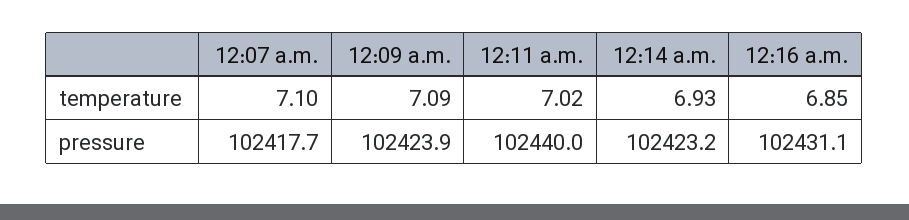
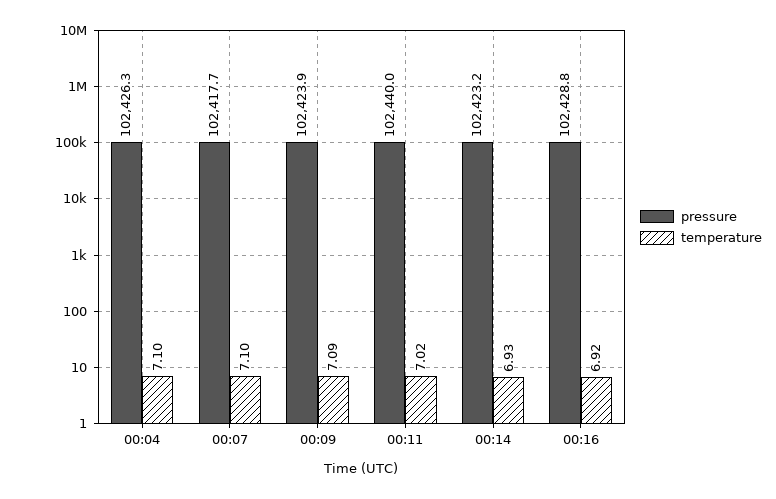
  {
    "temperature": {
      "12:07 a.m.": 7.1,
      "12:09 a.m.": 7.09,
      "12:11 a.m.": 7.02,
      "12:14 a.m.": 6.93,
-     "12:16 a.m.": 6.85
+     "12:16 a.m.": 6.92,
+     "00:04": 7.1
    },
    "pressure": {
      "12:07 a.m.": 102417.7,
      "12:09 a.m.": 102423.9,
      "12:11 a.m.": 102440,
      "12:14 a.m.": 102423.2,
-     "12:16 a.m.": 102431.1
+     "12:16 a.m.": 102428.8,
+     "00:04": 102426.3
    }
  }

